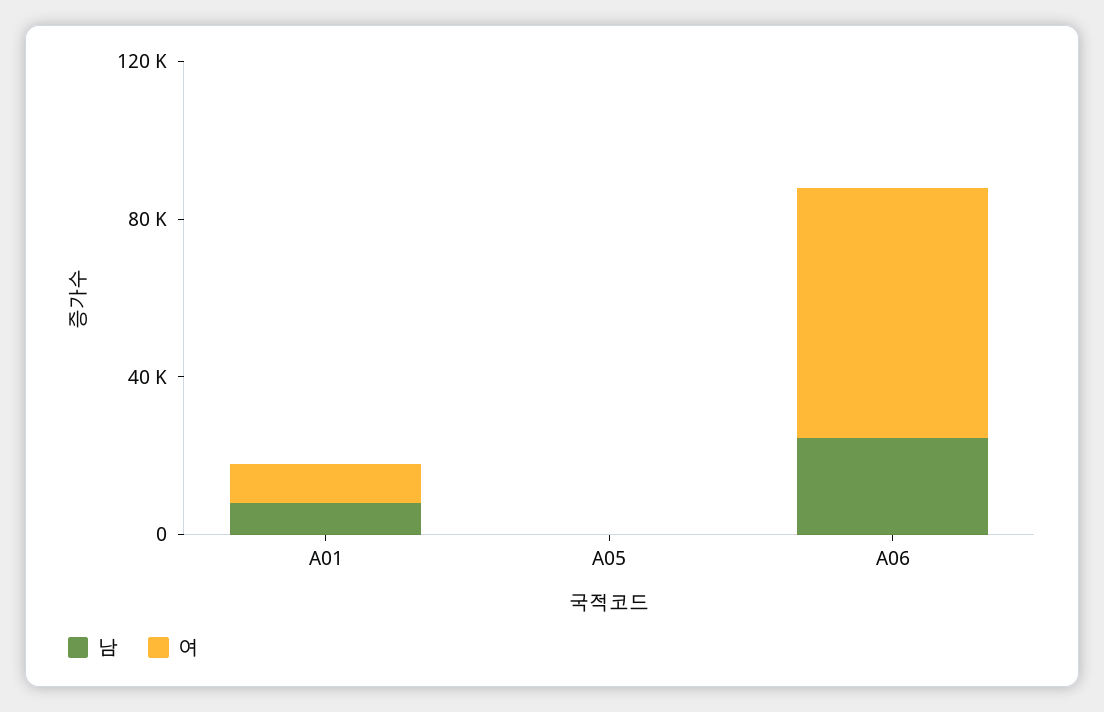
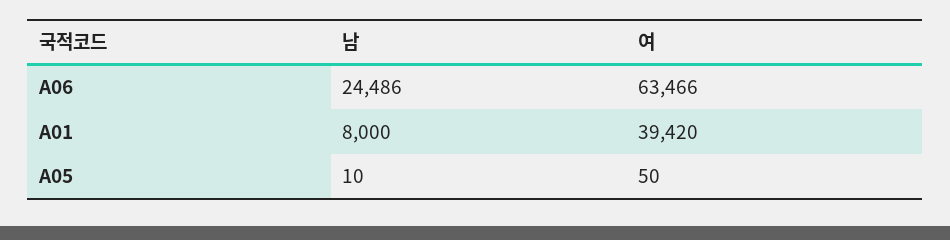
  {
    "남": {
      "A01": 8000,
      "A05": 10,
      "A06": 24486
    },
    "여": {
-     "A01": 10000,
+     "A01": 39420,
      "A05": 50,
      "A06": 63466
    }
  }

